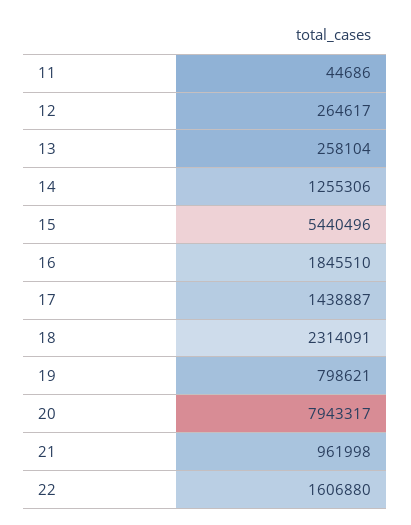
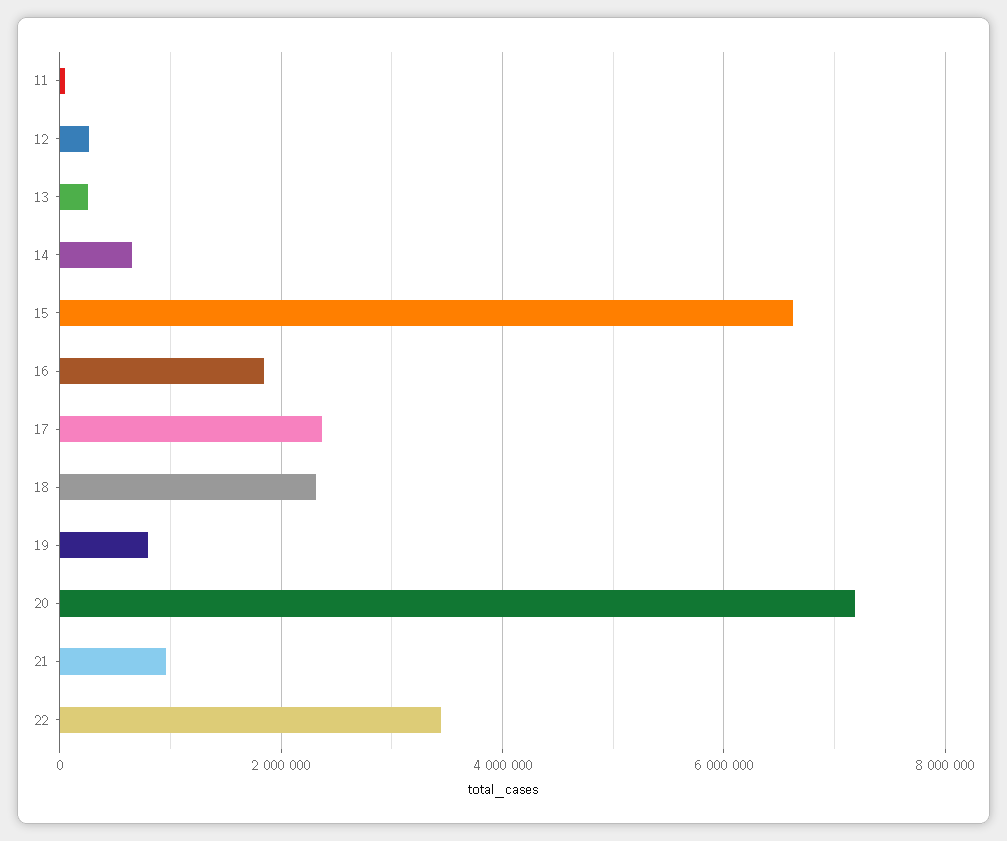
  {
    "11": 44686,
    "12": 264617,
    "13": 258104,
-   "14": 1255306,
+   "14": 600000,
-   "15": 5440496,
+   "15": 6600000,
    "16": 1845510,
-   "17": 1438887,
+   "17": 2400000,
    "18": 2314091,
    "19": 798621,
-   "20": 7943317,
+   "20": 7200000,
    "21": 961998,
-   "22": 1606880
+   "22": 3400000
  }

